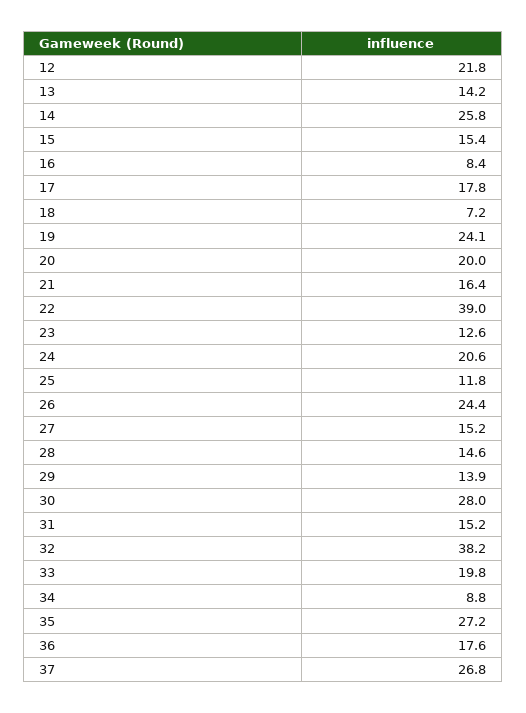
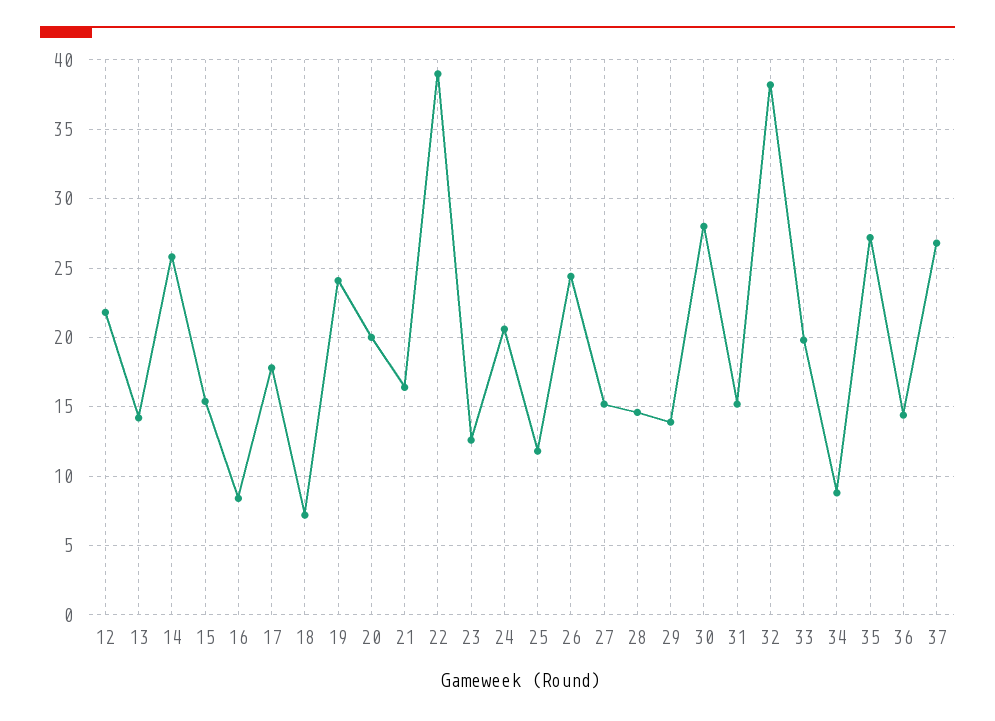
  {
    "12": 21.8,
    "13": 14.2,
    "14": 25.8,
    "15": 15.4,
    "16": 8.4,
    "17": 17.8,
    "18": 7.2,
    "19": 24.1,
    "20": 20,
    "21": 16.4,
    "22": 39,
    "23": 12.6,
    "24": 20.6,
    "25": 11.8,
    "26": 24.4,
    "27": 15.2,
    "28": 14.6,
    "29": 13.9,
    "30": 28,
    "31": 15.2,
    "32": 38.2,
    "33": 19.8,
    "34": 8.8,
    "35": 27.2,
-   "36": 17.6,
+   "36": 14.5,
    "37": 26.8
  }

